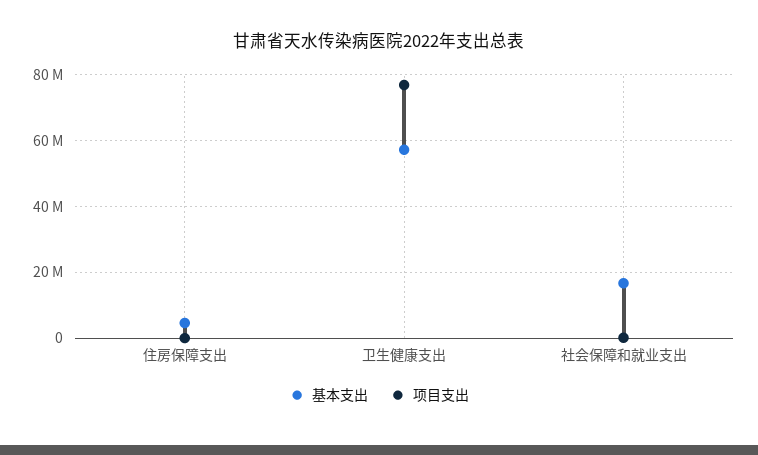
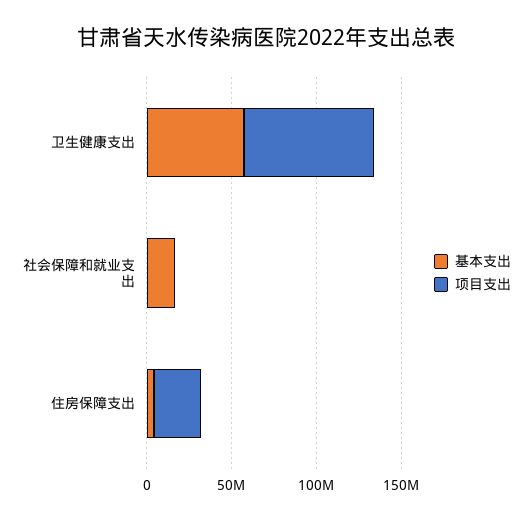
  {
    "基本支出": {
      "住房保障支出": 4000000,
      "卫生健康支出": 58000000,
      "社会保障和就业支出": 16000000
    },
    "项目支出": {
-     "住房保障支出": 0,
+     "住房保障支出": 30000000,
      "卫生健康支出": 76000000,
      "社会保障和就业支出": 0
    }
  }

